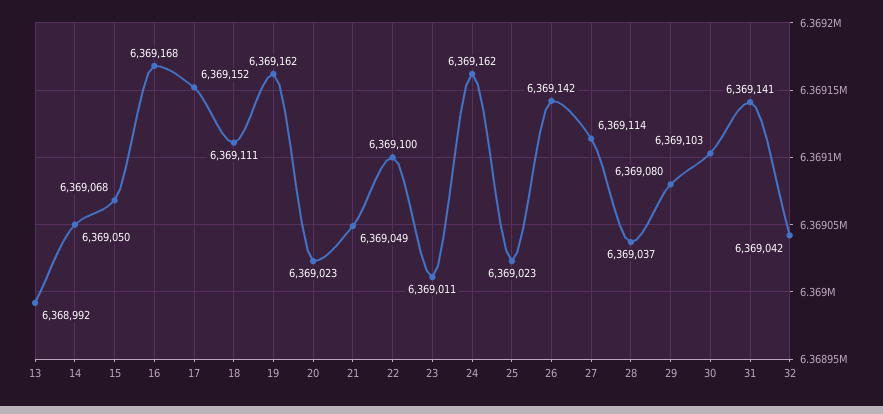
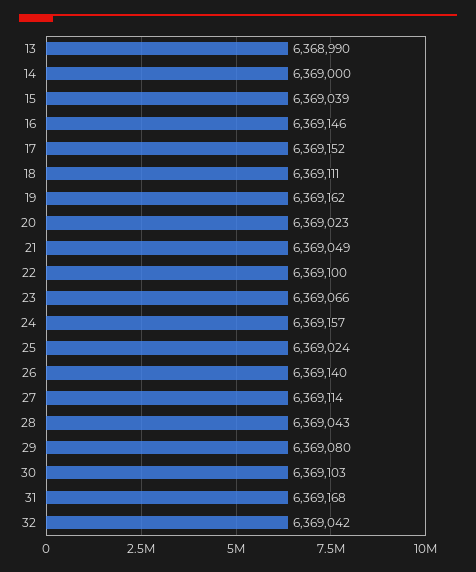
  {
-   "13": 6368992,
+   "13": 6368990,
-   "14": 6369050,
+   "14": 6369000,
-   "15": 6369068,
+   "15": 6369039,
-   "16": 6369168,
+   "16": 6369146,
    "17": 6369152,
    "18": 6369111,
    "19": 6369162,
    "20": 6369023,
    "21": 6369049,
    "22": 6369100,
-   "23": 6369011,
+   "23": 6369066,
-   "24": 6369162,
+   "24": 6369157,
-   "25": 6369023,
+   "25": 6369024,
-   "26": 6369142,
+   "26": 6369140,
    "27": 6369114,
-   "28": 6369037,
+   "28": 6369043,
    "29": 6369080,
    "30": 6369103,
-   "31": 6369141,
+   "31": 6369168,
    "32": 6369042
  }

